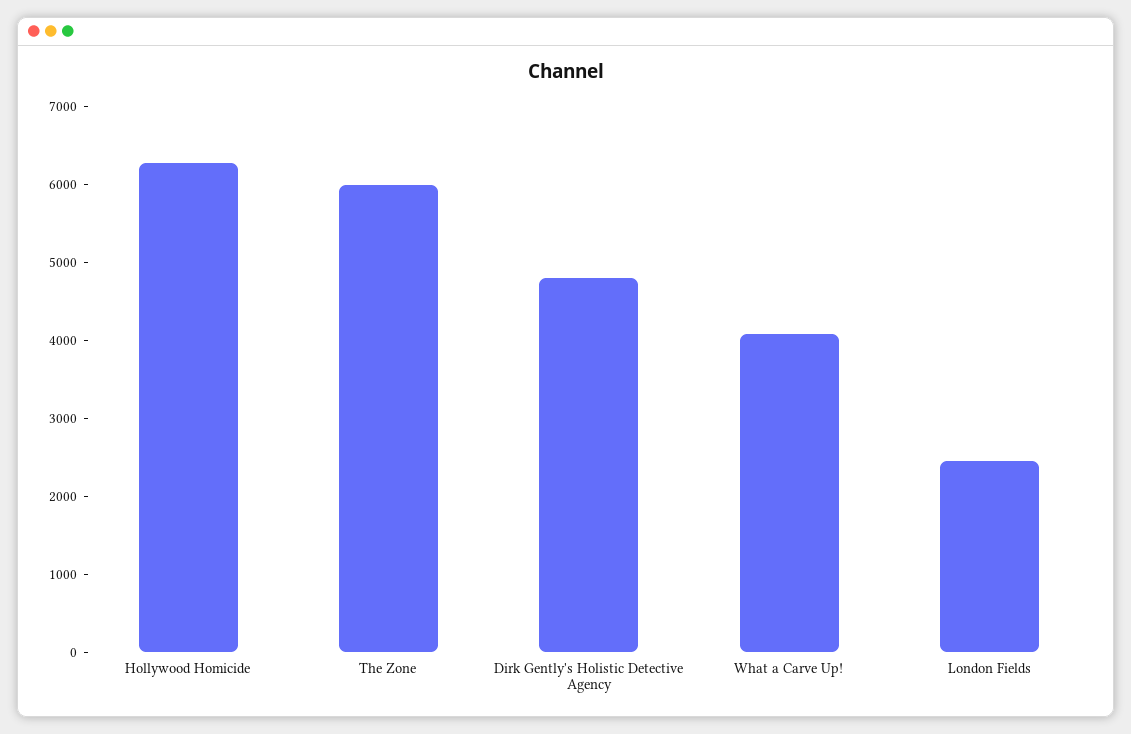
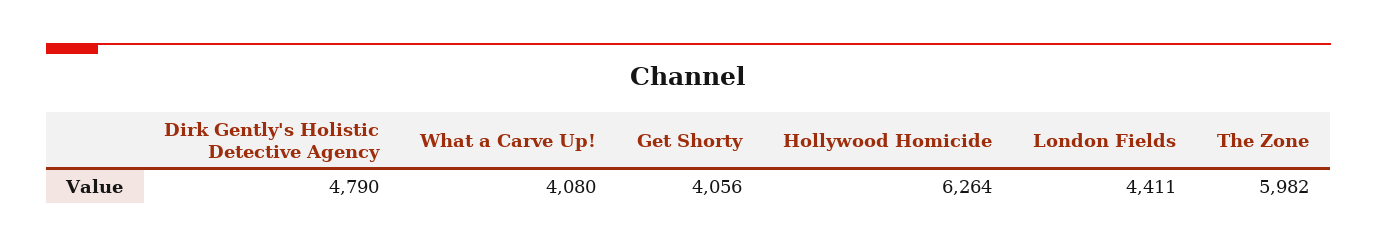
  {
    "Hollywood Homicide": 6264,
    "The Zone": 5982,
    "Dirk Gently's Holistic Detective Agency": 4790,
    "What a Carve Up!": 4080,
-   "London Fields": 2400
+   "London Fields": 4411,
+   "Get Shorty": 4056
  }

